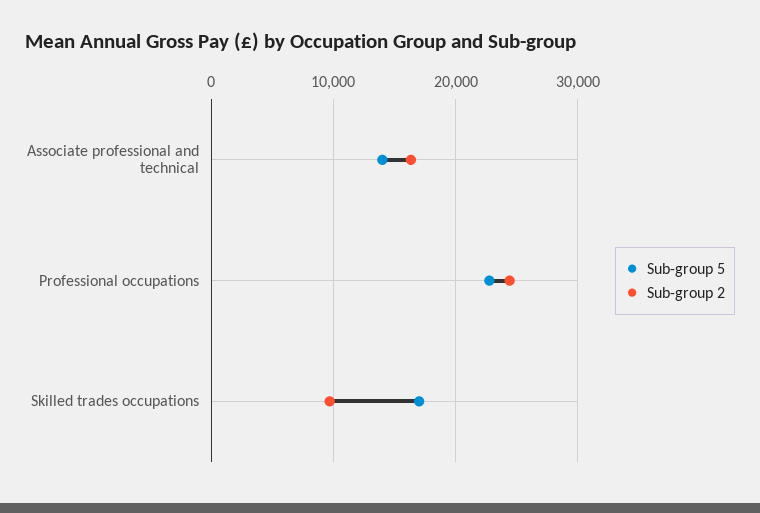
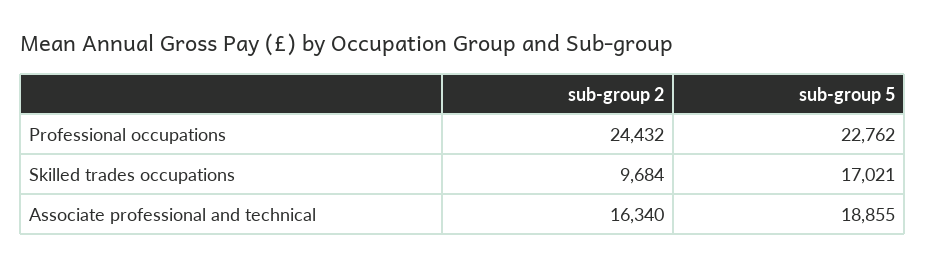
  {
    "Sub-group 5": {
-     "Associate professional and technical": 14000,
+     "Associate professional and technical": 18855,
      "Professional occupations": 22762,
      "Skilled trades occupations": 17021
    },
    "Sub-group 2": {
      "Associate professional and technical": 16340,
      "Professional occupations": 24432,
      "Skilled trades occupations": 9684
    }
  }

